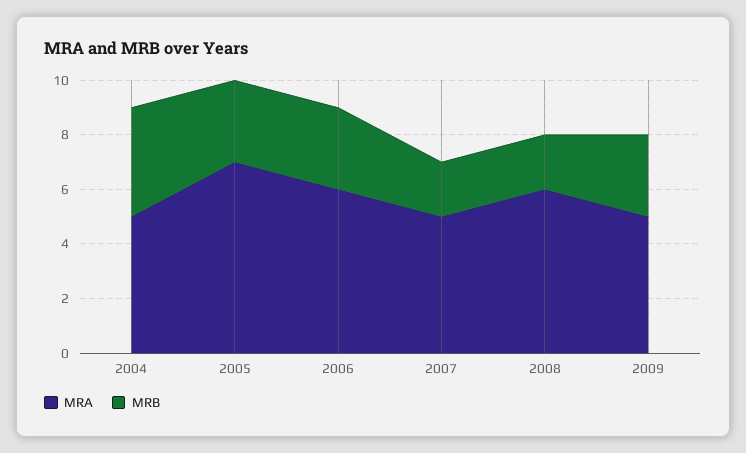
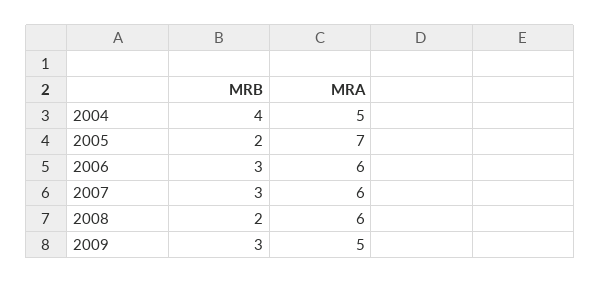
  {
    "MRA": {
      "2004": 5,
      "2005": 7,
      "2006": 6,
-     "2007": 5,
+     "2007": 6,
      "2008": 6,
      "2009": 5
    },
    "MRB": {
      "2004": 4,
-     "2005": 3,
+     "2005": 2,
      "2006": 3,
-     "2007": 2,
+     "2007": 3,
      "2008": 2,
      "2009": 3
    }
  }

